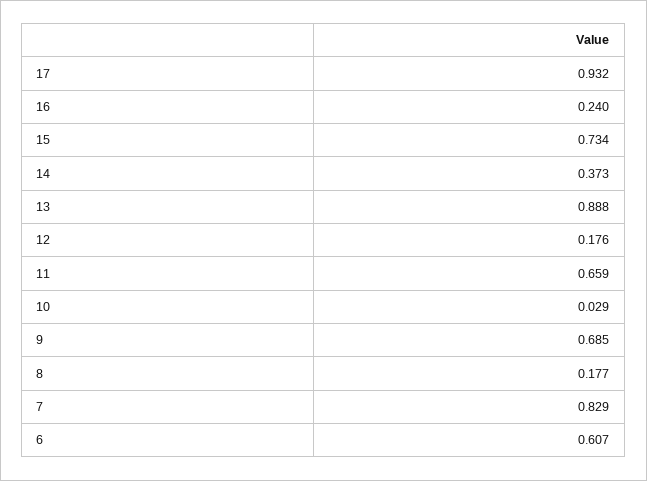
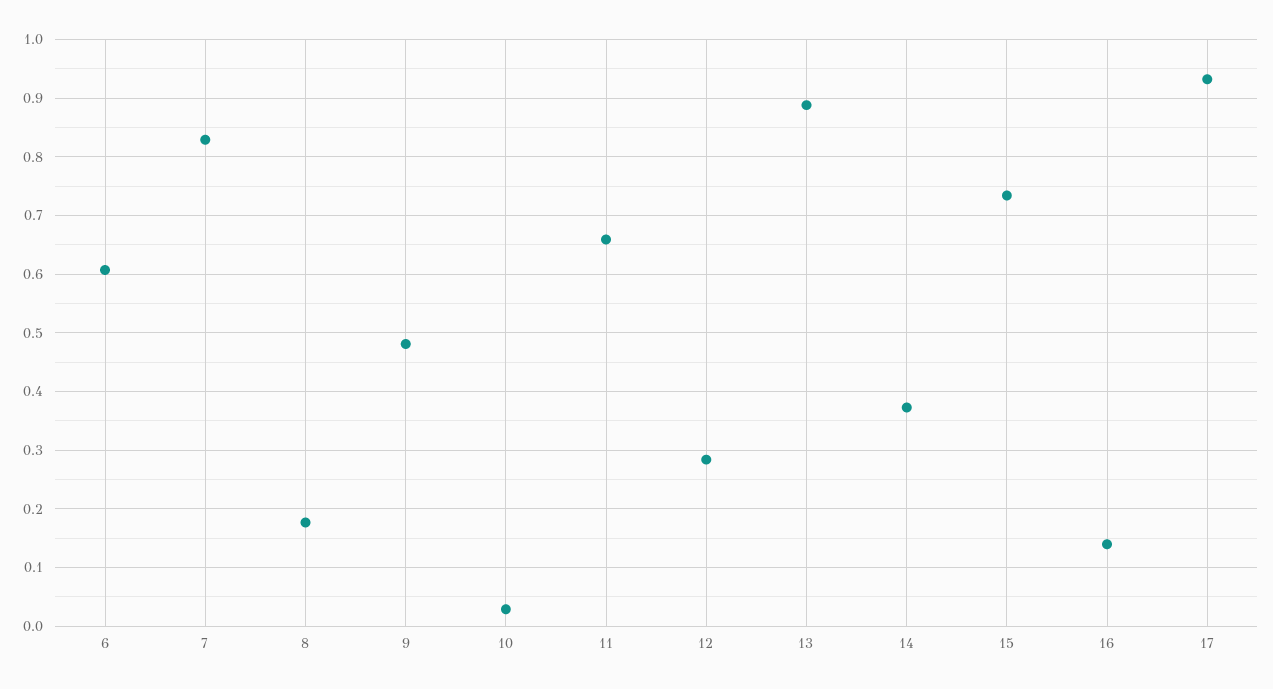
  {
    "17": 0.932,
-   "16": 0.24,
+   "16": 0.14,
    "15": 0.734,
    "14": 0.373,
    "13": 0.888,
-   "12": 0.176,
+   "12": 0.28,
    "11": 0.659,
    "10": 0.029,
-   "9": 0.685,
+   "9": 0.48,
    "8": 0.177,
    "7": 0.829,
    "6": 0.607
  }

